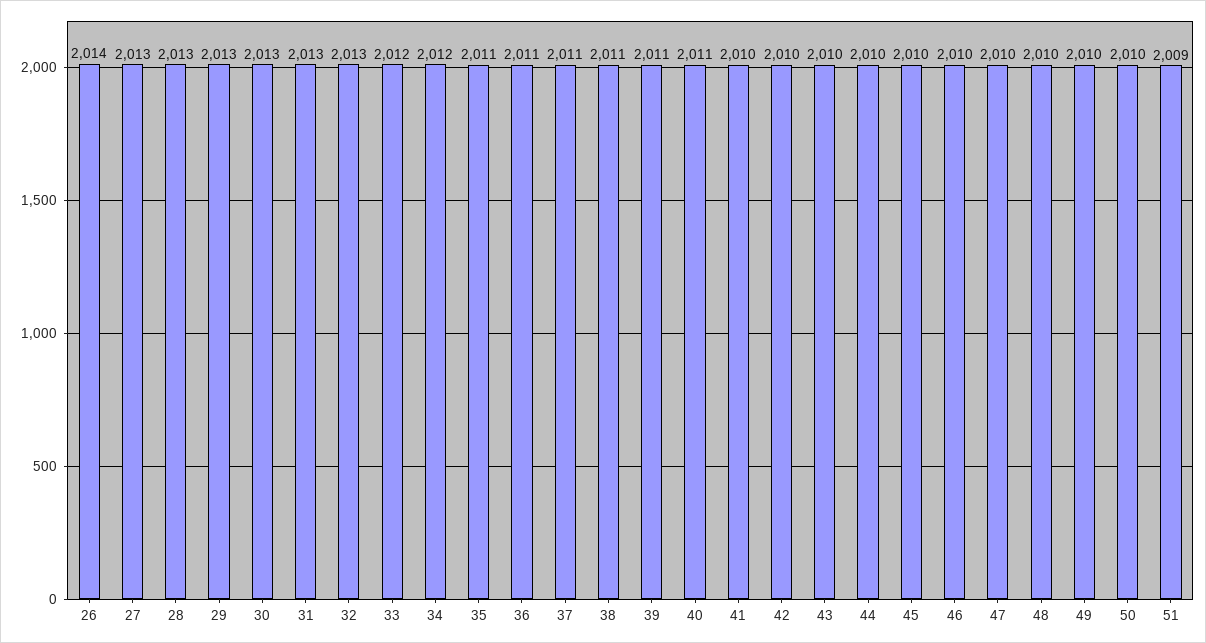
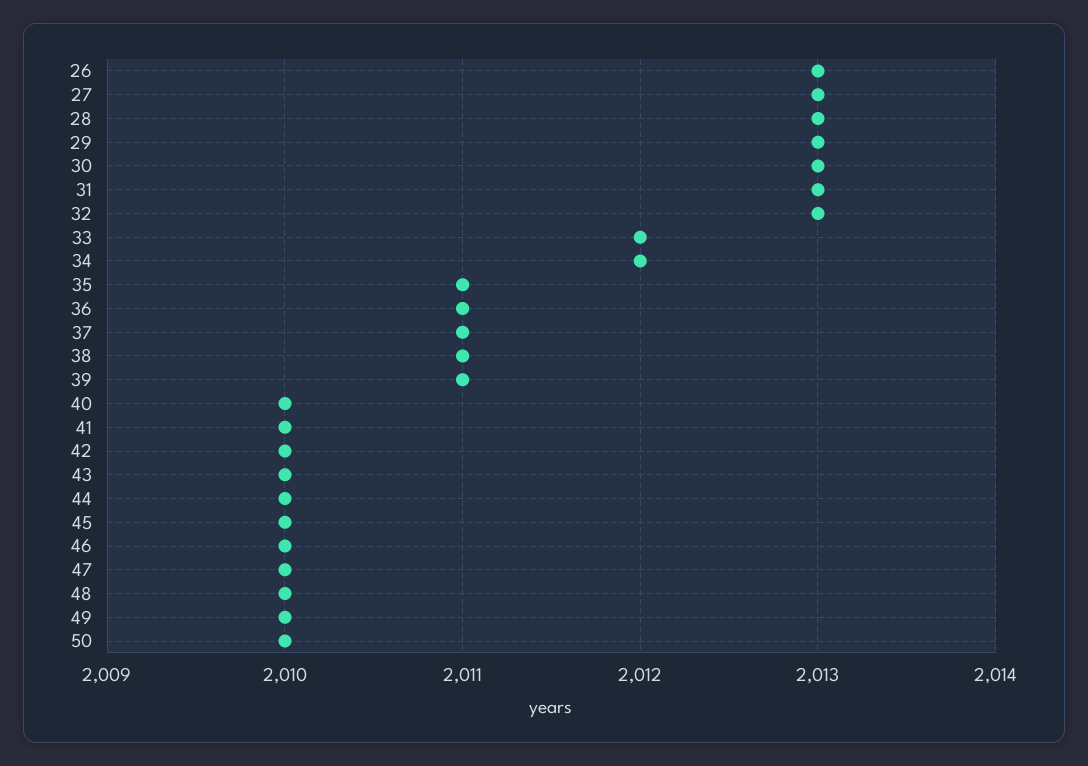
  {
-   "26": 2014,
+   "26": 2013,
    "27": 2013,
    "28": 2013,
    "29": 2013,
    "30": 2013,
    "31": 2013,
    "32": 2013,
    "33": 2012,
    "34": 2012,
    "35": 2011,
    "36": 2011,
    "37": 2011,
    "38": 2011,
    "39": 2011,
-   "40": 2011,
+   "40": 2010,
    "41": 2010,
    "42": 2010,
    "43": 2010,
    "44": 2010,
    "45": 2010,
    "46": 2010,
    "47": 2010,
    "48": 2010,
    "49": 2010,
-   "50": 2010,
+   "50": 2010
-   "51": 2009
  }

